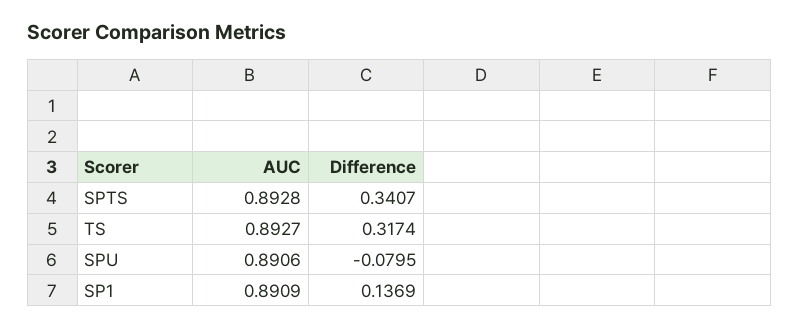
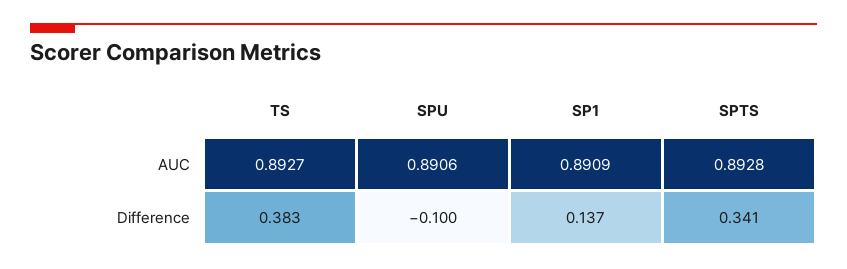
  {
    "AUC": {
      "SPTS": 0.8928,
      "TS": 0.8927,
      "SPU": 0.8906,
      "SP1": 0.8909
    },
    "Difference": {
      "SPTS": 0.3407,
-     "TS": 0.3174,
+     "TS": 0.383,
-     "SPU": -0.0795,
+     "SPU": -0.1,
      "SP1": 0.1369
    }
  }

